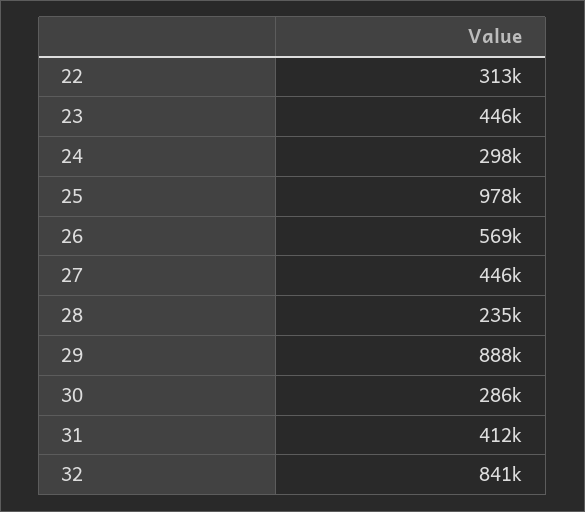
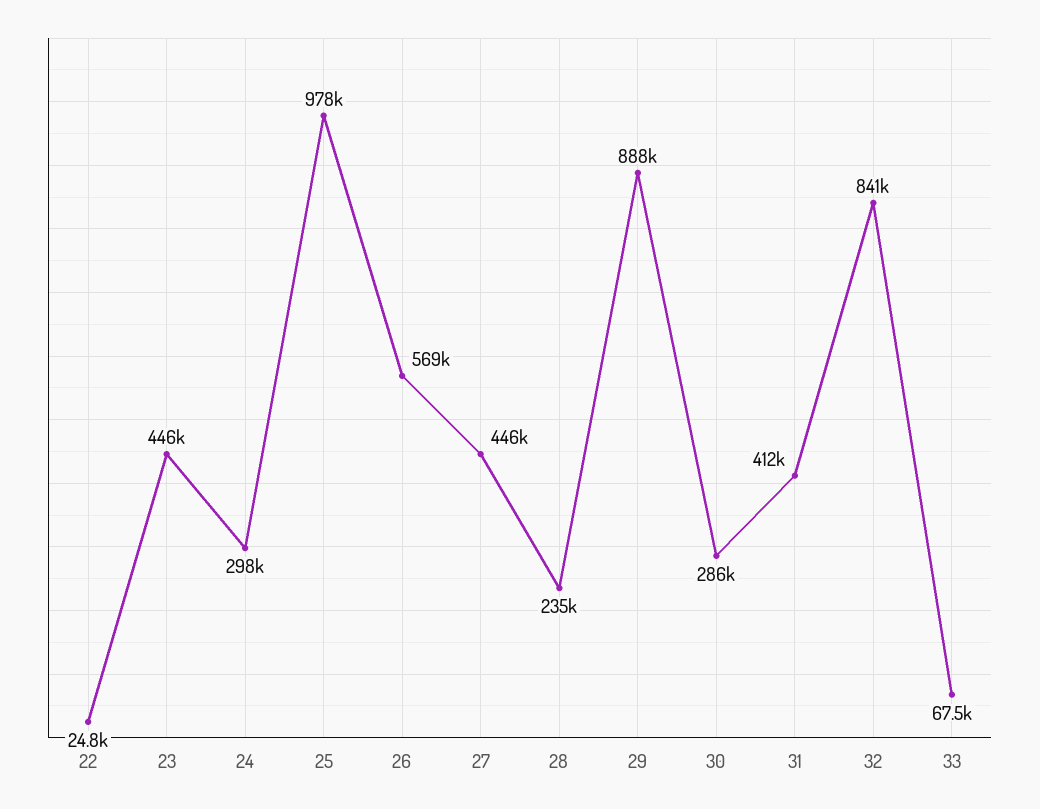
  {
-   "22": 313000,
+   "22": 24800,
    "23": 446000,
    "24": 298000,
    "25": 978000,
    "26": 569000,
    "27": 446000,
    "28": 235000,
    "29": 888000,
    "30": 286000,
    "31": 412000,
-   "32": 841000
+   "32": 841000,
+   "33": 67500
  }

